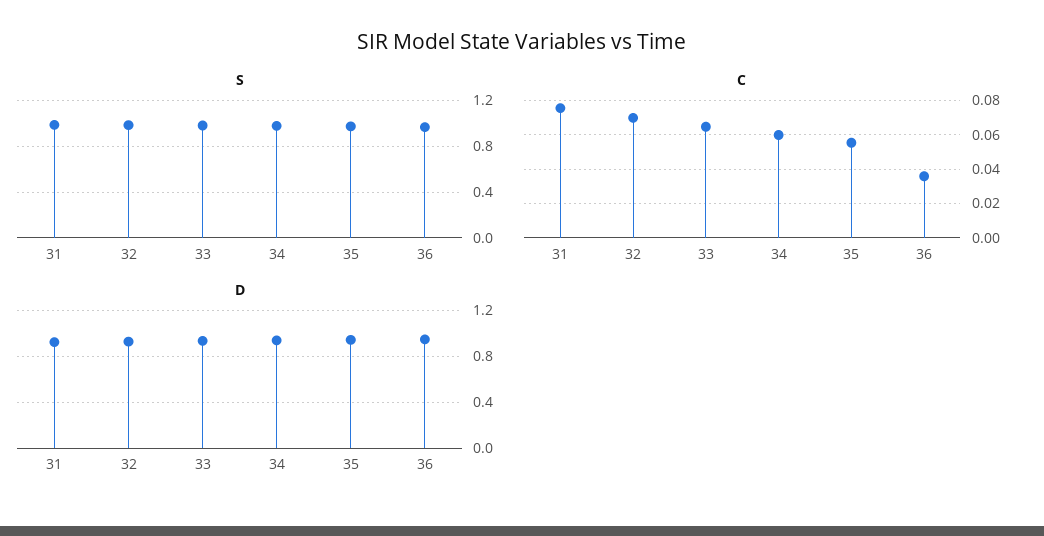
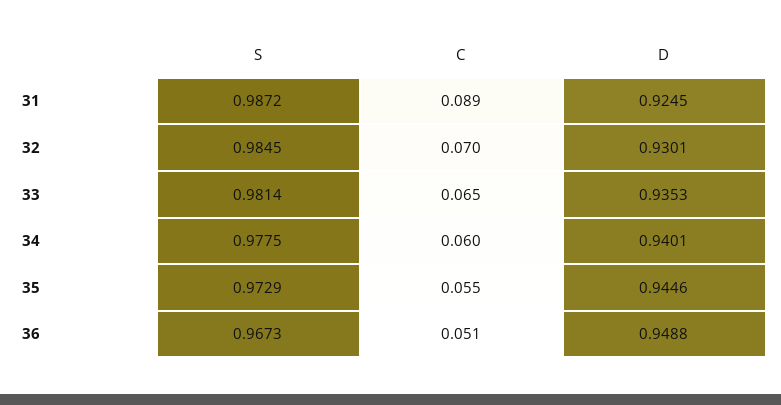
  {
    "S": {
      "31": 0.9872,
      "32": 0.9845,
      "33": 0.9814,
      "34": 0.9775,
      "35": 0.9729,
      "36": 0.9673
    },
    "C": {
-     "31": 0.075,
+     "31": 0.089,
      "32": 0.07,
      "33": 0.065,
      "34": 0.06,
      "35": 0.055,
-     "36": 0.035
+     "36": 0.051
    },
    "D": {
      "31": 0.9245,
      "32": 0.9301,
      "33": 0.9353,
      "34": 0.9401,
      "35": 0.9446,
      "36": 0.9488
    }
  }

